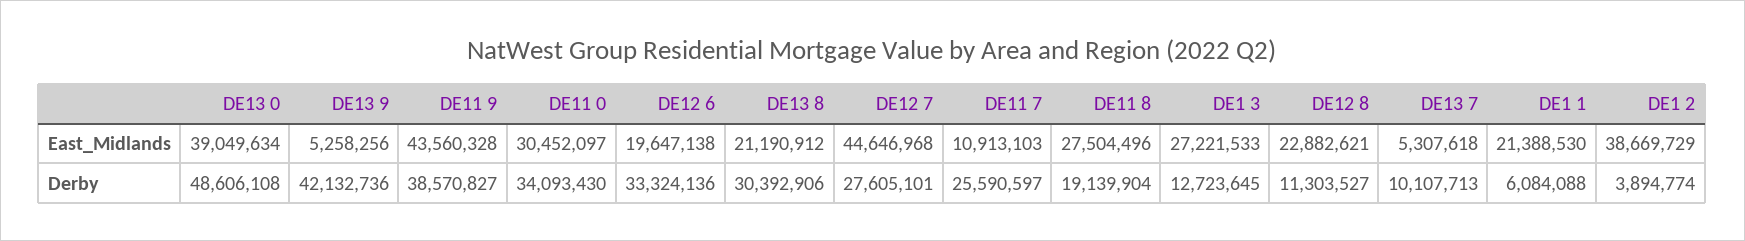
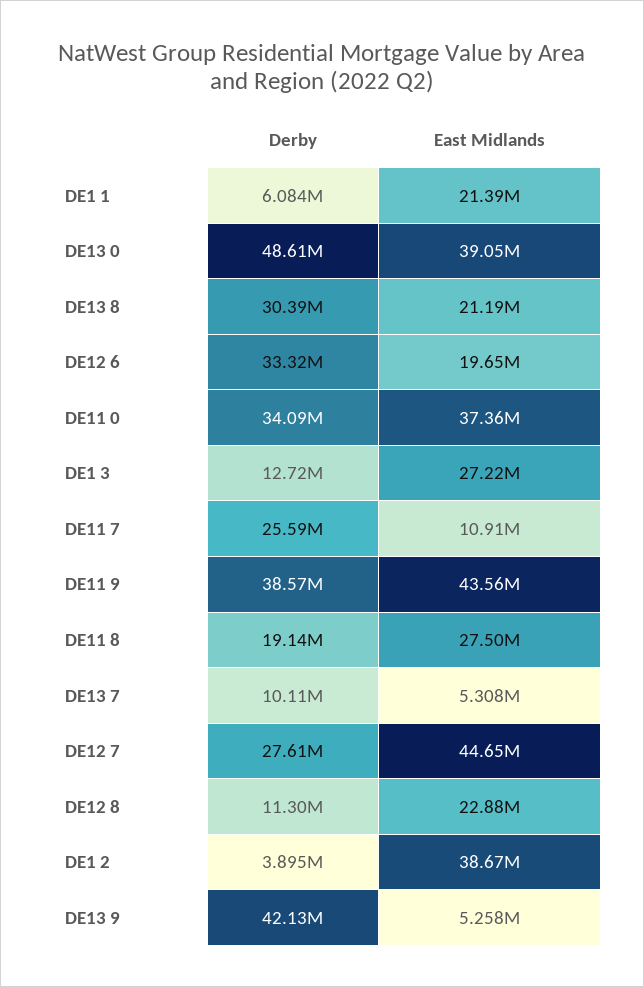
  {
    "DE13 0": {
      "East_Midlands": 39049634,
      "Derby": 48606108
    },
    "DE13 9": {
      "East_Midlands": 5258256,
      "Derby": 42132736
    },
    "DE11 9": {
      "East_Midlands": 43560328,
      "Derby": 38570827
    },
    "DE11 0": {
-     "East_Midlands": 30452097,
+     "East_Midlands": 37360000,
      "Derby": 34093430
    },
    "DE12 6": {
      "East_Midlands": 19647138,
      "Derby": 33324136
    },
    "DE13 8": {
      "East_Midlands": 21190912,
      "Derby": 30392906
    },
    "DE12 7": {
      "East_Midlands": 44646968,
      "Derby": 27605101
    },
    "DE11 7": {
      "East_Midlands": 10913103,
      "Derby": 25590597
    },
    "DE11 8": {
      "East_Midlands": 27504496,
      "Derby": 19139904
    },
    "DE1 3": {
      "East_Midlands": 27221533,
      "Derby": 12723645
    },
    "DE12 8": {
      "East_Midlands": 22882621,
      "Derby": 11303527
    },
    "DE13 7": {
      "East_Midlands": 5307618,
      "Derby": 10107713
    },
    "DE1 1": {
      "East_Midlands": 21388530,
      "Derby": 6084088
    },
    "DE1 2": {
      "East_Midlands": 38669729,
      "Derby": 3894774
    }
  }

